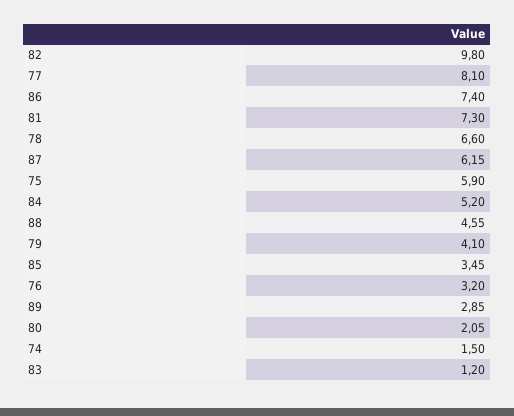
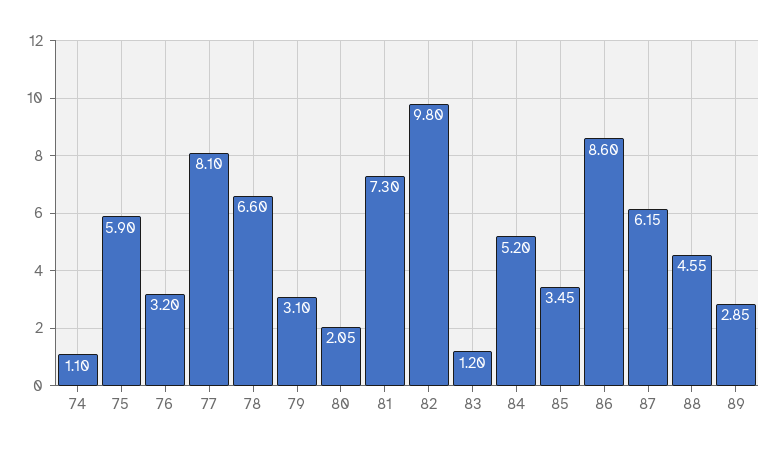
  {
    "82": 9.8,
    "77": 8.1,
-   "86": 7.4,
+   "86": 8.6,
    "81": 7.3,
    "78": 6.6,
    "87": 6.15,
    "75": 5.9,
    "84": 5.2,
    "88": 4.55,
-   "79": 4.1,
+   "79": 3.1,
    "85": 3.45,
    "76": 3.2,
    "89": 2.85,
    "80": 2.05,
-   "74": 1.5,
+   "74": 1.1,
    "83": 1.2
  }

